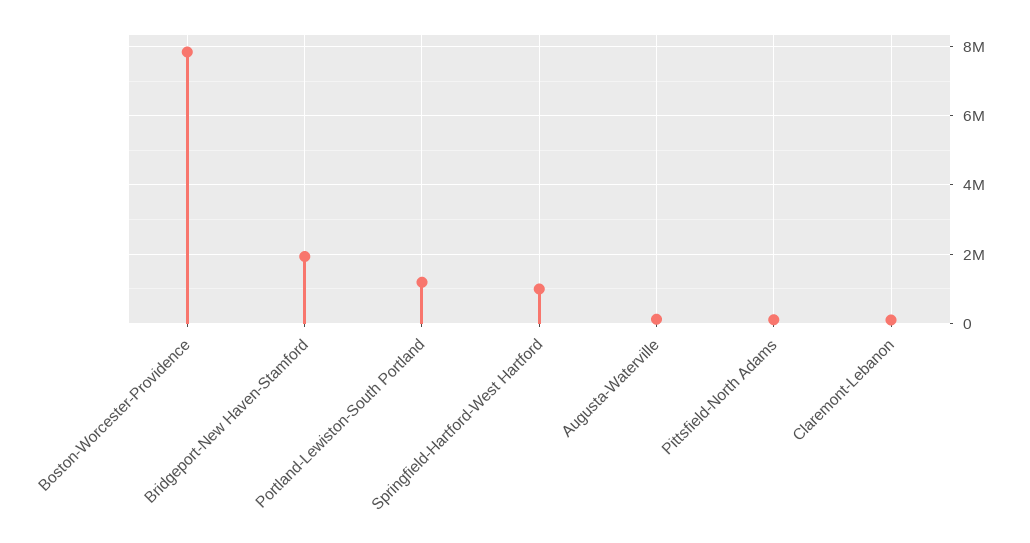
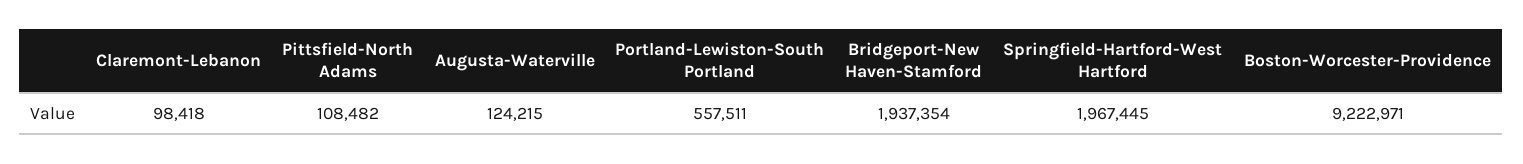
  {
-   "Boston-Worcester-Providence": 7800000,
+   "Boston-Worcester-Providence": 9222971,
    "Bridgeport-New Haven-Stamford": 1937354,
-   "Portland-Lewiston-South Portland": 1200000,
+   "Portland-Lewiston-South Portland": 557511,
-   "Springfield-Hartford-West Hartford": 1000000,
+   "Springfield-Hartford-West Hartford": 1967445,
    "Augusta-Waterville": 124215,
    "Pittsfield-North Adams": 108482,
    "Claremont-Lebanon": 98418
  }

